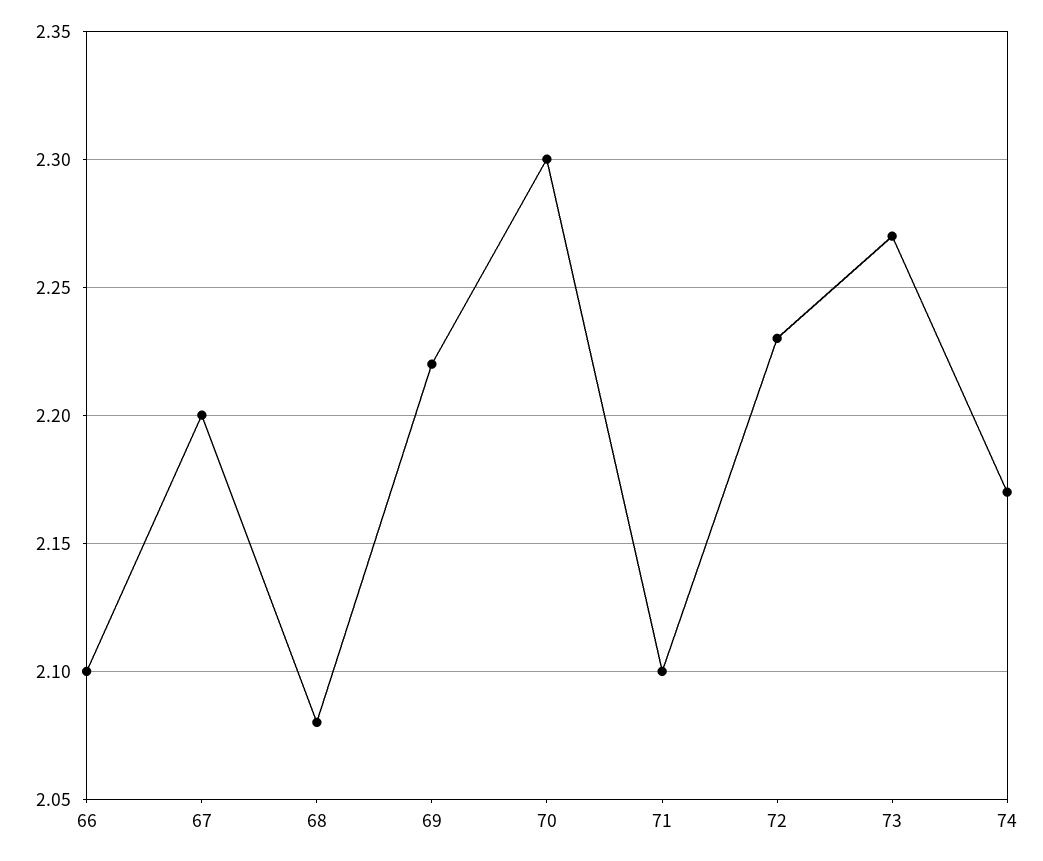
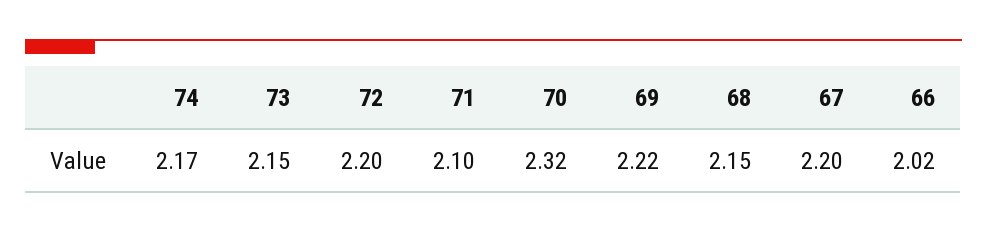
  {
-   "66": 2.1,
+   "66": 2.02,
    "67": 2.2,
-   "68": 2.08,
+   "68": 2.15,
    "69": 2.22,
-   "70": 2.3,
+   "70": 2.32,
    "71": 2.1,
-   "72": 2.23,
+   "72": 2.2,
-   "73": 2.27,
+   "73": 2.15,
    "74": 2.17
  }

